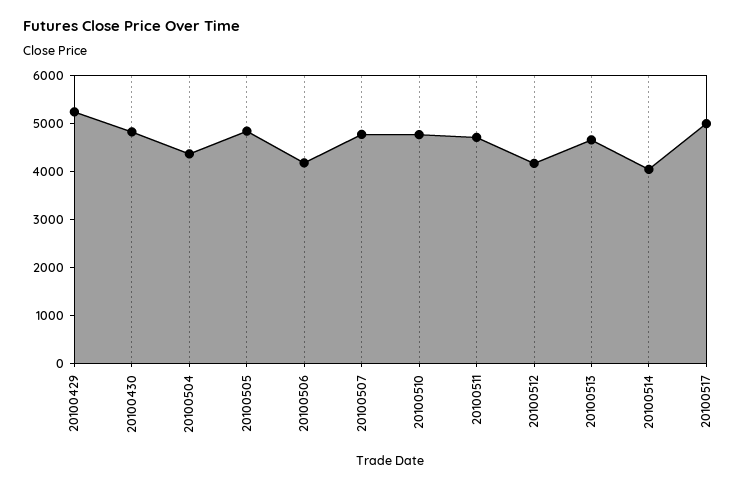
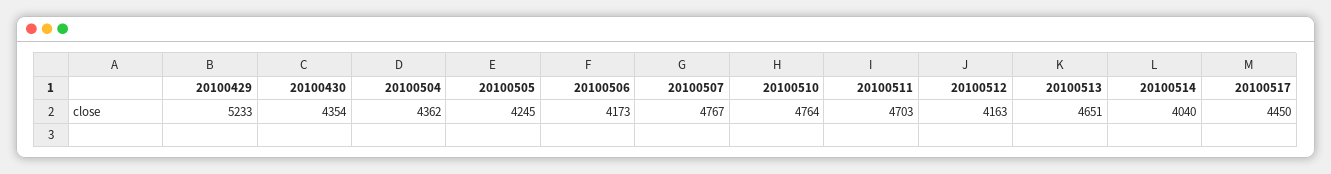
  {
    "20100429": 5233,
-   "20100430": 4800,
+   "20100430": 4354,
    "20100504": 4362,
-   "20100505": 4800,
+   "20100505": 4245,
    "20100506": 4173,
    "20100507": 4767,
    "20100510": 4764,
    "20100511": 4703,
    "20100512": 4163,
    "20100513": 4651,
    "20100514": 4040,
-   "20100517": 5000
+   "20100517": 4450
  }

